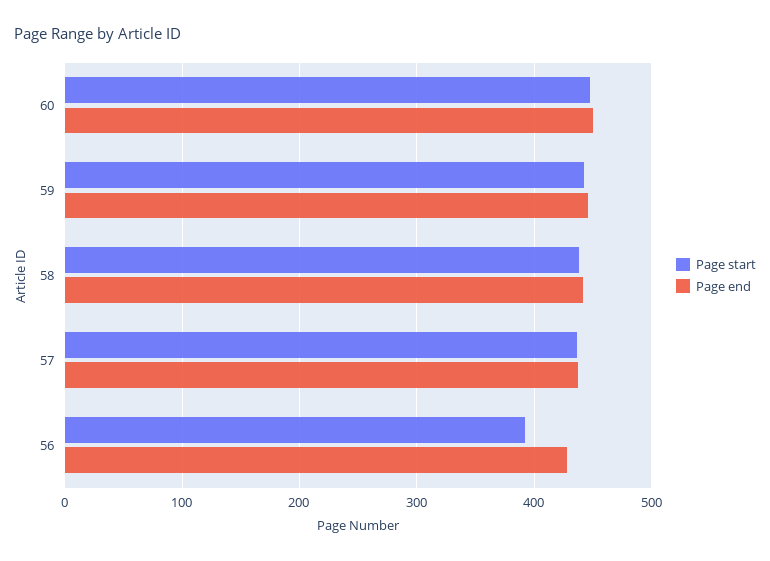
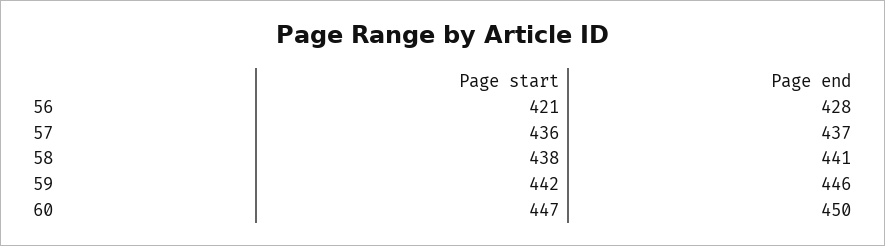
  {
    "Page start": {
      "60": 447,
      "59": 442,
      "58": 438,
      "57": 436,
-     "56": 390
+     "56": 421
    },
    "Page end": {
      "60": 450,
      "59": 446,
      "58": 441,
      "57": 437,
      "56": 428
    }
  }

